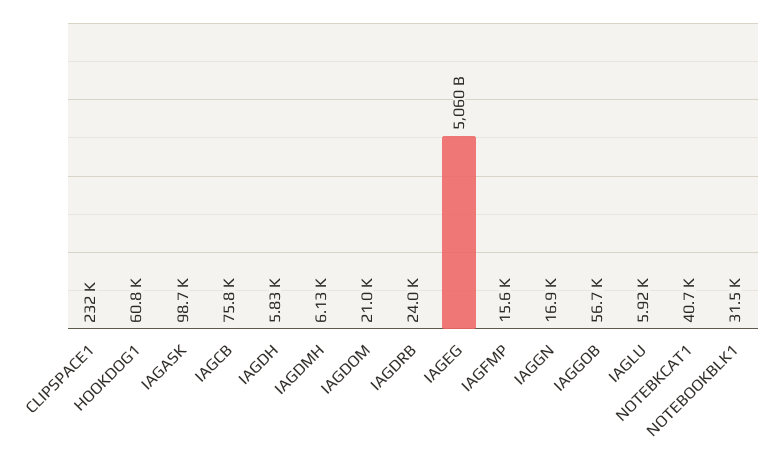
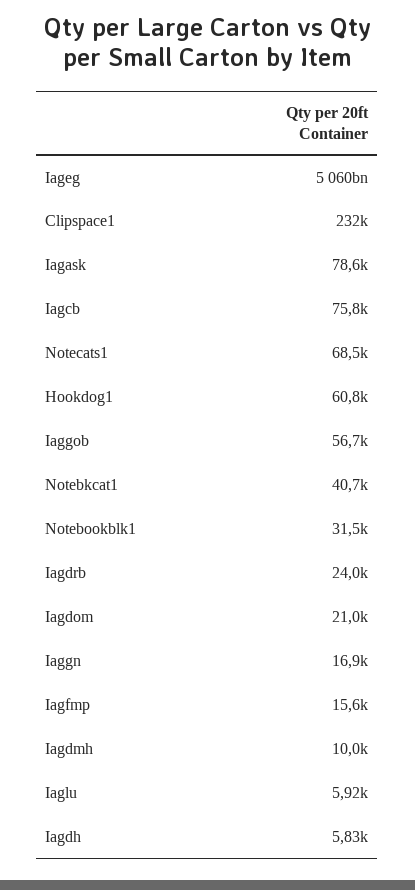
  {
    "CLIPSPACE1": 232000,
    "HOOKDOG1": 60800,
-   "IAGASK": 98700,
+   "IAGASK": 78600,
    "IAGCB": 75800,
    "IAGDH": 5830,
-   "IAGDMH": 6130,
+   "IAGDMH": 10000,
    "IAGDOM": 21000,
    "IAGDRB": 24000,
    "IAGEG": 5060000000000,
    "IAGFMP": 15600,
    "IAGGN": 16900,
    "IAGGOB": 56700,
    "IAGLU": 5920,
    "NOTEBKCAT1": 40700,
-   "NOTEBOOKBLK1": 31500
+   "NOTEBOOKBLK1": 31500,
+   "Notecats1": 68500
  }

